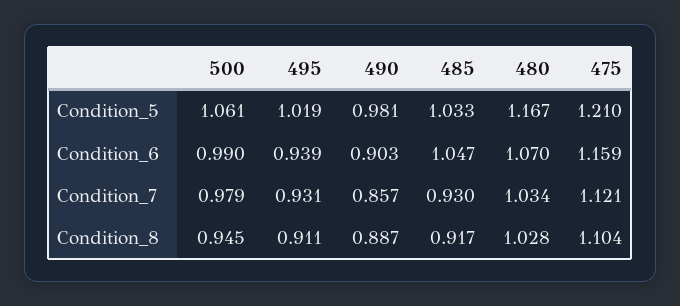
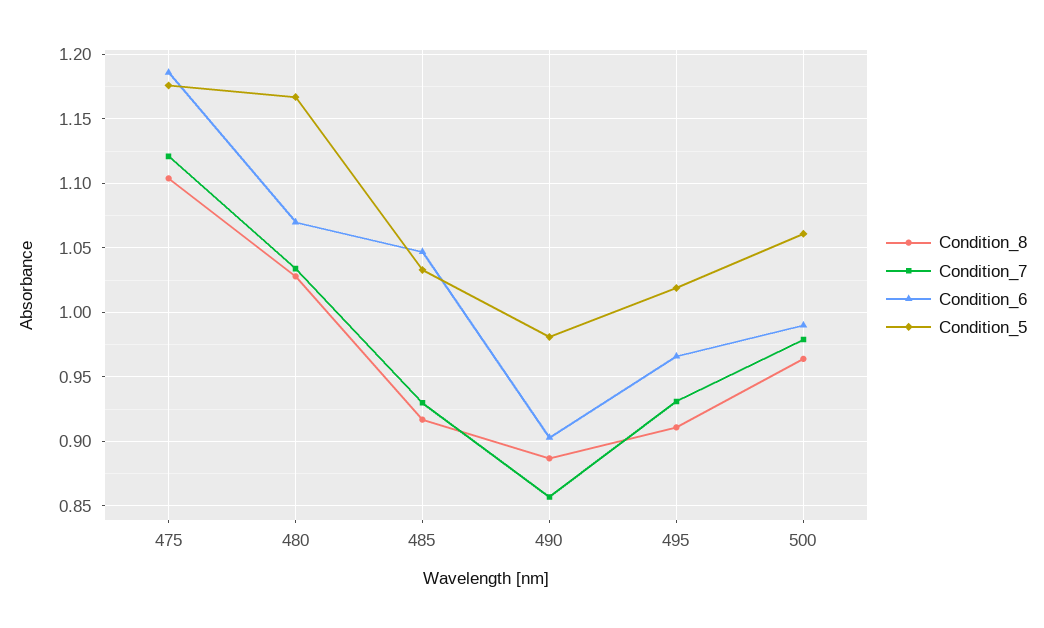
  {
    "Condition_5": {
      "500": 1.061,
      "495": 1.019,
      "490": 0.981,
      "485": 1.033,
      "480": 1.167,
-     "475": 1.21
+     "475": 1.175
    },
    "Condition_6": {
      "500": 0.99,
-     "495": 0.939,
+     "495": 0.965,
      "490": 0.903,
      "485": 1.047,
      "480": 1.07,
-     "475": 1.159
+     "475": 1.185
    },
    "Condition_7": {
      "500": 0.979,
      "495": 0.931,
      "490": 0.857,
      "485": 0.93,
      "480": 1.034,
      "475": 1.121
    },
    "Condition_8": {
-     "500": 0.945,
+     "500": 0.965,
      "495": 0.911,
      "490": 0.887,
      "485": 0.917,
      "480": 1.028,
      "475": 1.104
    }
  }

